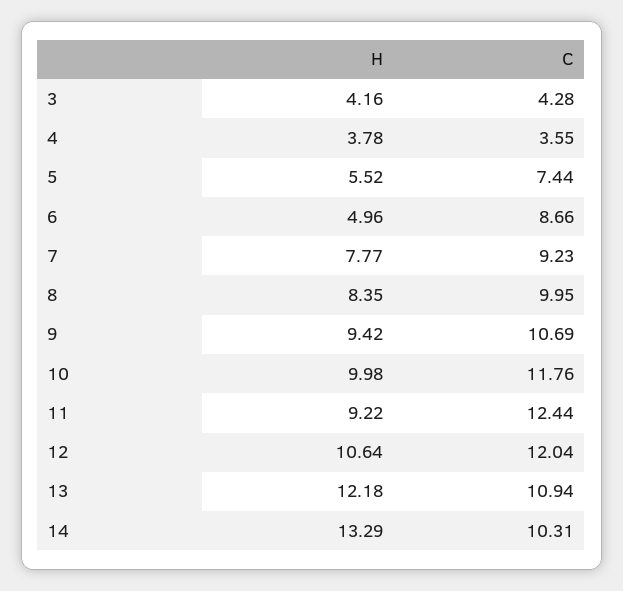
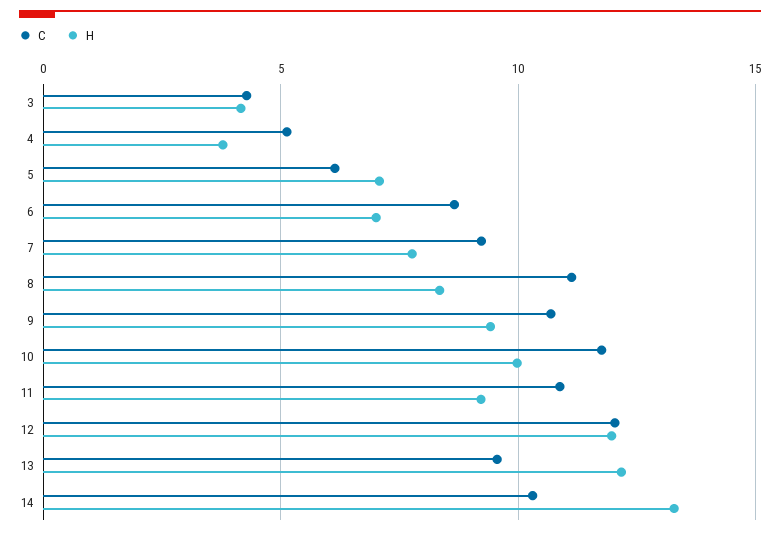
  {
    "H": {
      "3": 4.16,
      "4": 3.78,
-     "5": 5.52,
+     "5": 7,
-     "6": 4.96,
+     "6": 7,
      "7": 7.77,
      "8": 8.35,
      "9": 9.42,
      "10": 9.98,
      "11": 9.22,
-     "12": 10.64,
+     "12": 12,
      "13": 12.18,
      "14": 13.29
    },
    "C": {
      "3": 4.28,
-     "4": 3.55,
+     "4": 5,
-     "5": 7.44,
+     "5": 6,
      "6": 8.66,
      "7": 9.23,
-     "8": 9.95,
+     "8": 11,
      "9": 10.69,
      "10": 11.76,
-     "11": 12.44,
+     "11": 11,
      "12": 12.04,
-     "13": 10.94,
+     "13": 9.5,
      "14": 10.31
    }
  }

